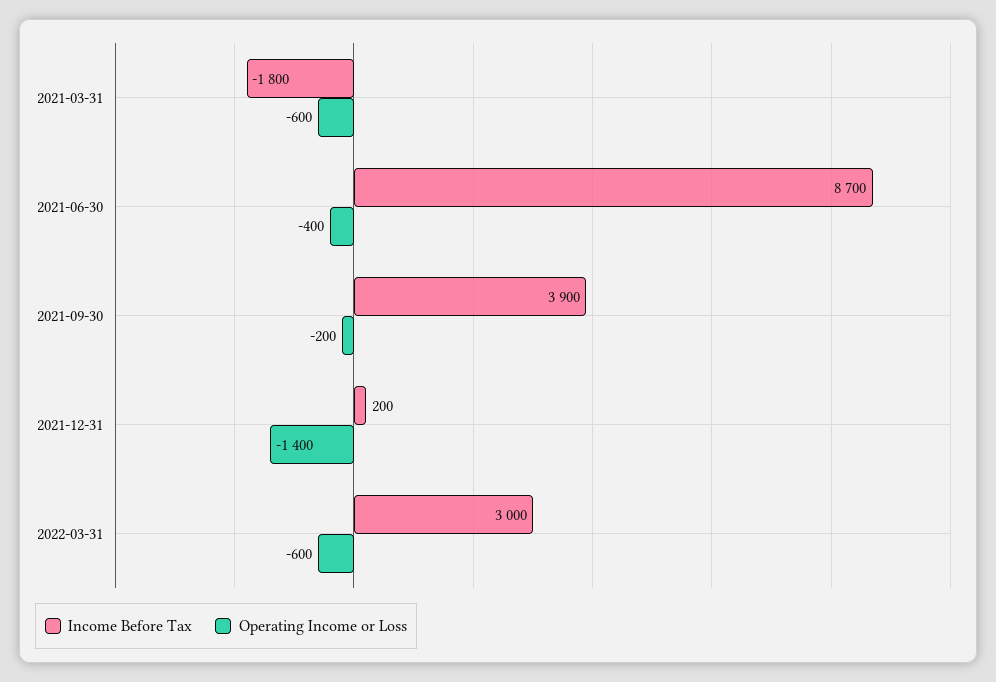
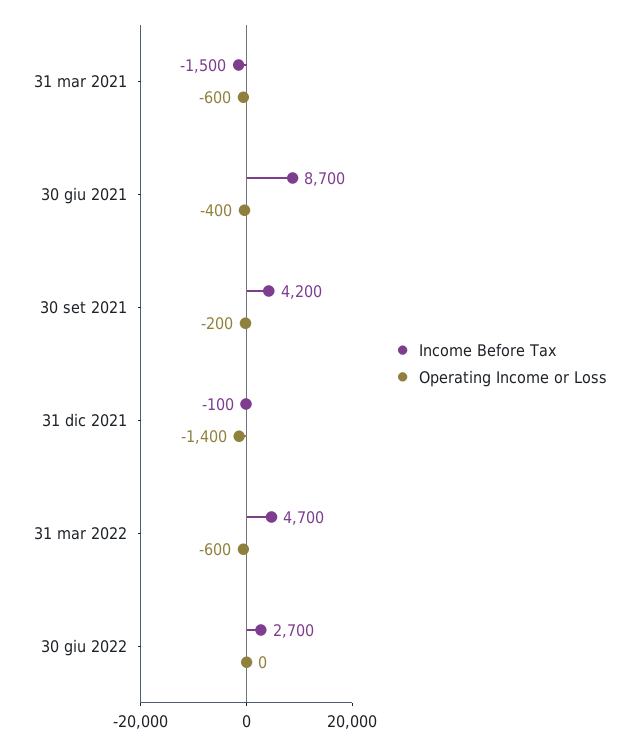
  {
    "Income Before Tax": {
-     "2021-03-31": -1800,
+     "2021-03-31": -1500,
      "2021-06-30": 8700,
-     "2021-09-30": 3900,
+     "2021-09-30": 4200,
-     "2021-12-31": 200,
+     "2021-12-31": -100,
-     "2022-03-31": 3000
+     "2022-03-31": 4700,
+     "30 giu 2022": 2700
    },
    "Operating Income or Loss": {
      "2021-03-31": -600,
      "2021-06-30": -400,
      "2021-09-30": -200,
      "2021-12-31": -1400,
-     "2022-03-31": -600
+     "2022-03-31": -600,
+     "30 giu 2022": 0
    }
  }

